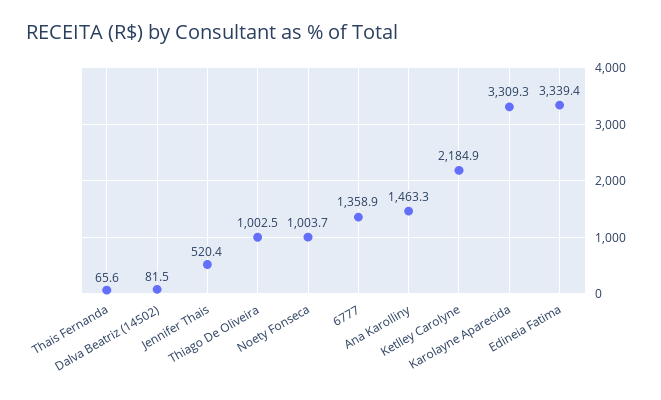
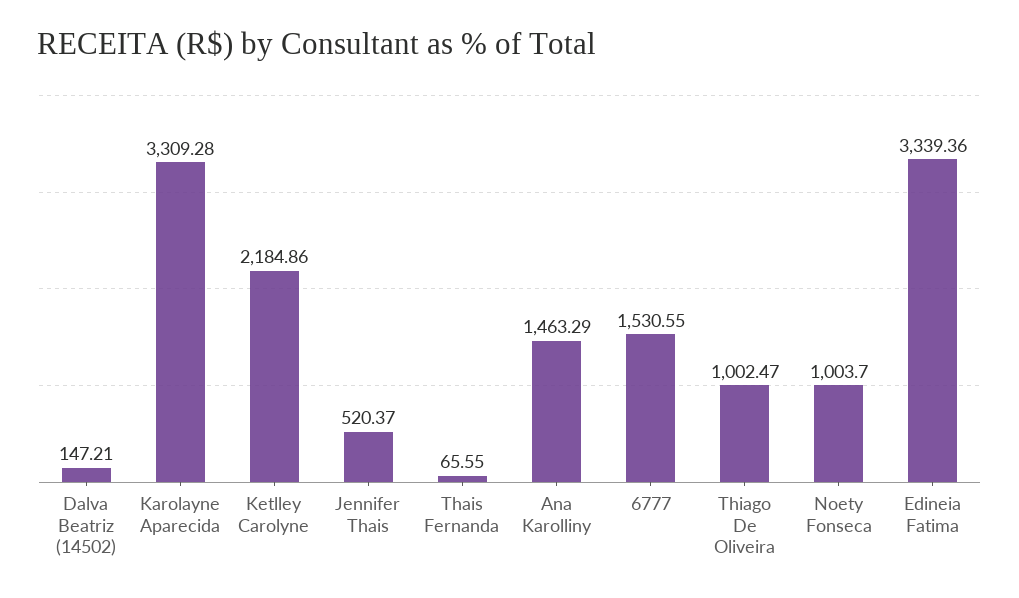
  {
    "Thais Fernanda": 65.55,
-   "Dalva Beatriz (14502)": 81.5,
+   "Dalva Beatriz (14502)": 147.21,
    "Jennifer Thais": 520.37,
    "Thiago De Oliveira": 1002.47,
    "Noety Fonseca": 1003.7,
-   "6777": 1358.9,
+   "6777": 1530.55,
    "Ana Karolliny": 1463.29,
    "Ketlley Carolyne": 2184.86,
    "Karolayne Aparecida": 3309.28,
    "Edineia Fatima": 3339.36
  }

